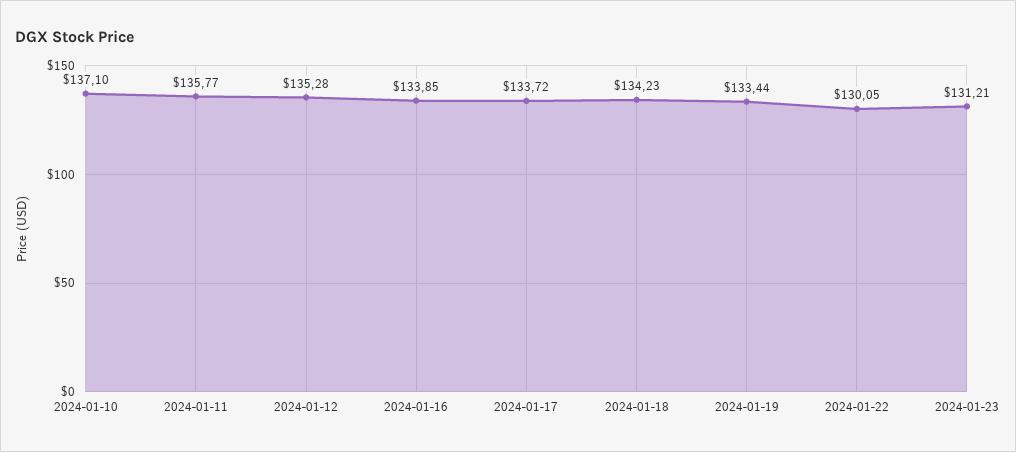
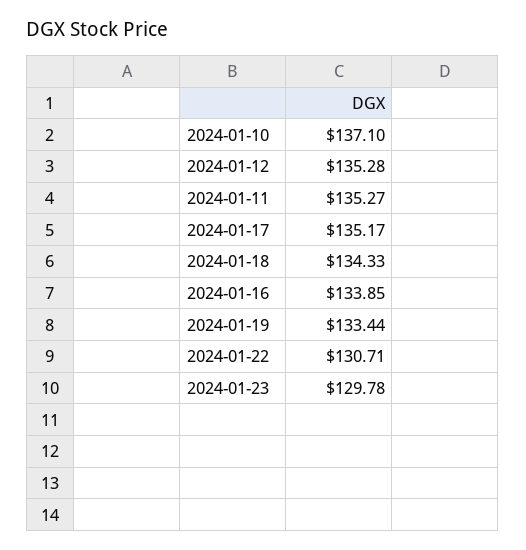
  {
    "2024-01-10": 137.1,
-   "2024-01-11": 135.77,
+   "2024-01-11": 135.27,
    "2024-01-12": 135.28,
    "2024-01-16": 133.85,
-   "2024-01-17": 133.72,
+   "2024-01-17": 135.17,
-   "2024-01-18": 134.23,
+   "2024-01-18": 134.33,
    "2024-01-19": 133.44,
-   "2024-01-22": 130.05,
+   "2024-01-22": 130.71,
-   "2024-01-23": 131.21
+   "2024-01-23": 129.78
  }

